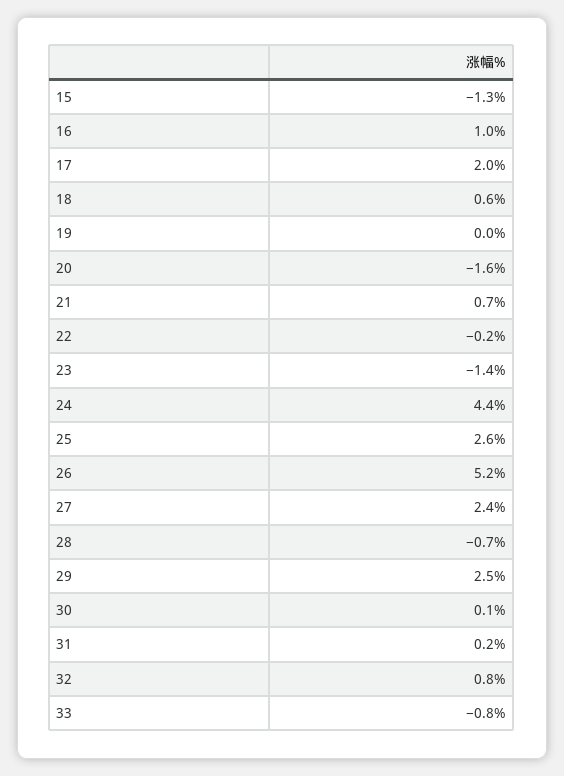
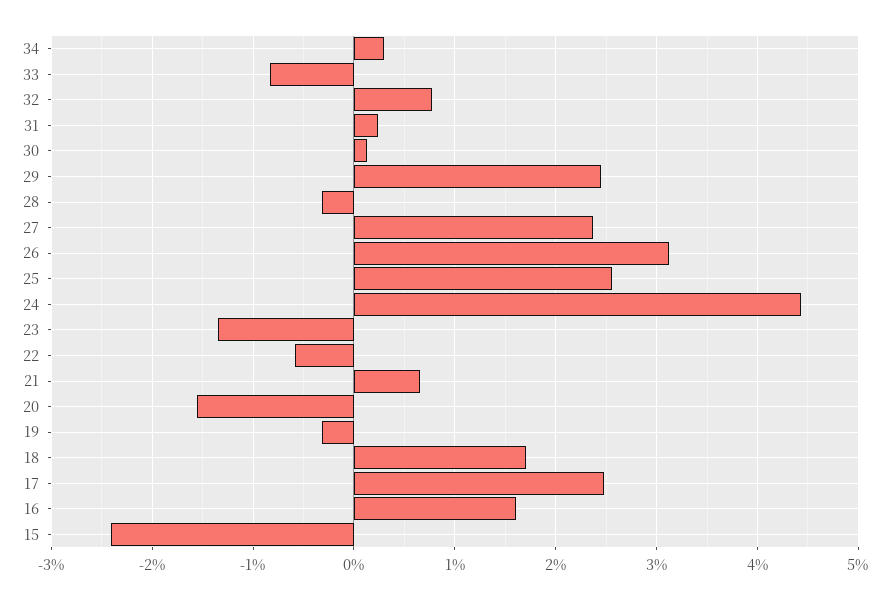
  {
-   "15": -1.3,
+   "15": -2.4,
-   "16": 1,
+   "16": 1.6,
-   "17": 2,
+   "17": 2.5,
-   "18": 0.6,
+   "18": 1.7,
-   "19": 0,
+   "19": -0.3,
    "20": -1.6,
    "21": 0.7,
-   "22": -0.2,
+   "22": -0.6,
    "23": -1.4,
    "24": 4.4,
    "25": 2.6,
-   "26": 5.2,
+   "26": 3.1,
    "27": 2.4,
-   "28": -0.7,
+   "28": -0.3,
    "29": 2.5,
    "30": 0.1,
    "31": 0.2,
    "32": 0.8,
-   "33": -0.8
+   "33": -0.8,
+   "34": 0.3
  }

